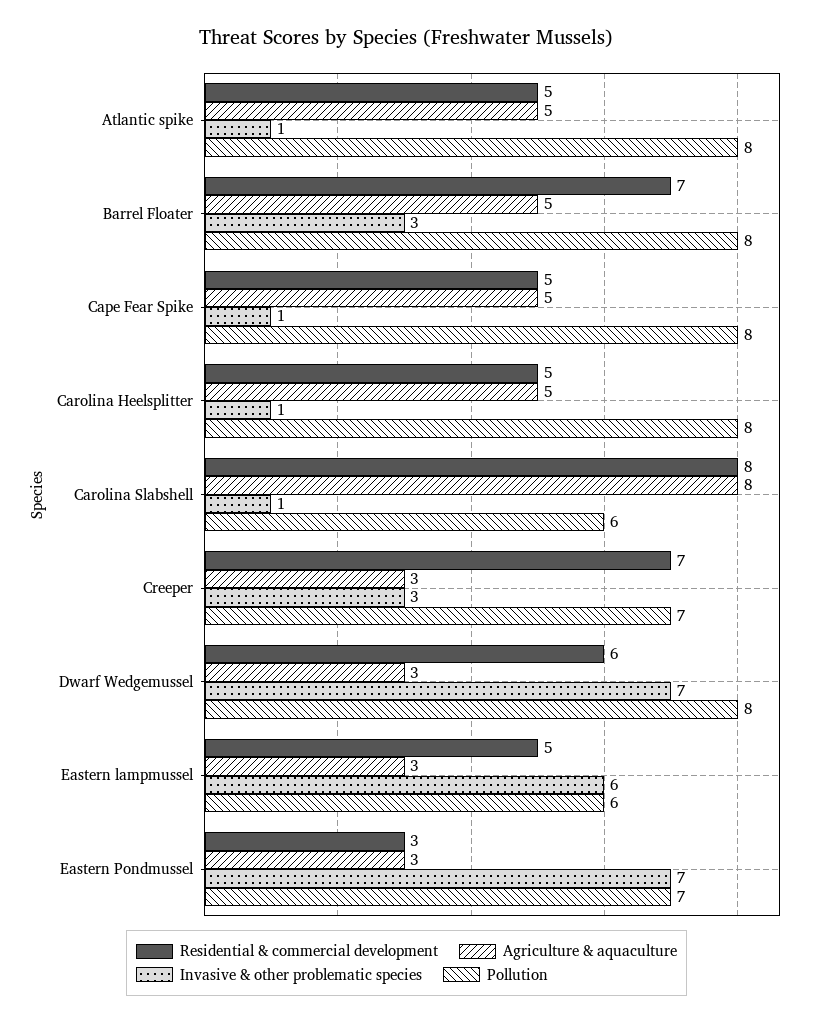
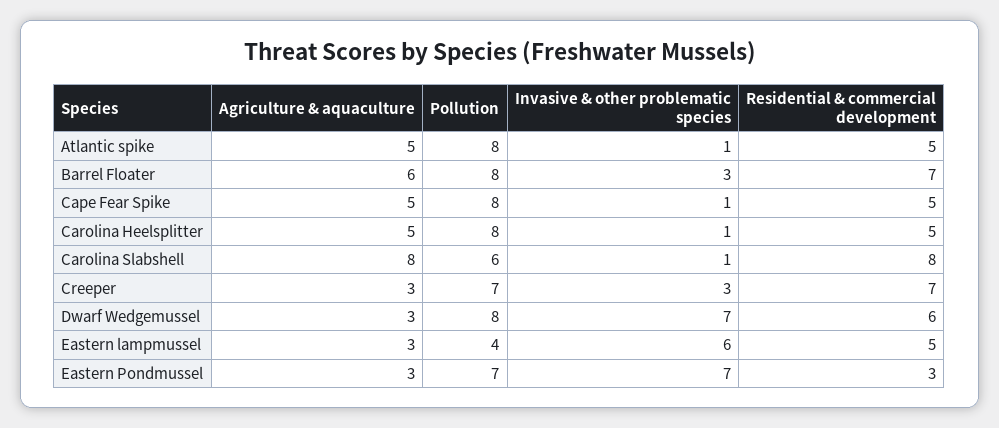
  {
    "Residential & commercial development": {
      "Atlantic spike": 5,
      "Barrel Floater": 7,
      "Cape Fear Spike": 5,
      "Carolina Heelsplitter": 5,
      "Carolina Slabshell": 8,
      "Creeper": 7,
      "Dwarf Wedgemussel": 6,
      "Eastern lampmussel": 5,
      "Eastern Pondmussel": 3
    },
    "Agriculture & aquaculture": {
      "Atlantic spike": 5,
-     "Barrel Floater": 5,
+     "Barrel Floater": 6,
      "Cape Fear Spike": 5,
      "Carolina Heelsplitter": 5,
      "Carolina Slabshell": 8,
      "Creeper": 3,
      "Dwarf Wedgemussel": 3,
      "Eastern lampmussel": 3,
      "Eastern Pondmussel": 3
    },
    "Invasive & other problematic species": {
      "Atlantic spike": 1,
      "Barrel Floater": 3,
      "Cape Fear Spike": 1,
      "Carolina Heelsplitter": 1,
      "Carolina Slabshell": 1,
      "Creeper": 3,
      "Dwarf Wedgemussel": 7,
      "Eastern lampmussel": 6,
      "Eastern Pondmussel": 7
    },
    "Pollution": {
      "Atlantic spike": 8,
      "Barrel Floater": 8,
      "Cape Fear Spike": 8,
      "Carolina Heelsplitter": 8,
      "Carolina Slabshell": 6,
      "Creeper": 7,
      "Dwarf Wedgemussel": 8,
-     "Eastern lampmussel": 6,
+     "Eastern lampmussel": 4,
      "Eastern Pondmussel": 7
    }
  }

